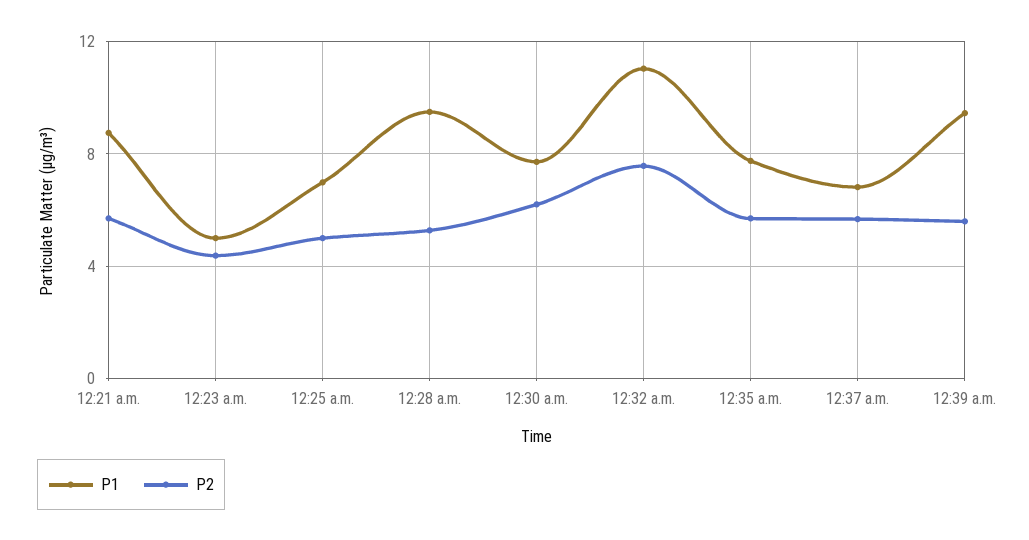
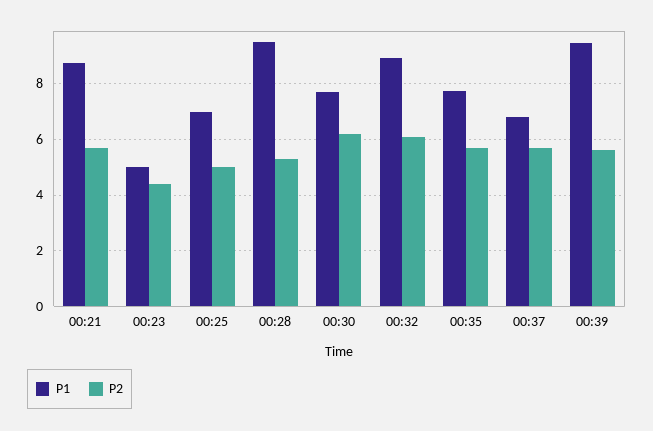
  {
    "P1": {
      "12:21 a.m.": 8.75,
      "12:23 a.m.": 5,
      "12:25 a.m.": 7,
      "12:28 a.m.": 9.5,
      "12:30 a.m.": 7.75,
-     "12:32 a.m.": 11,
+     "12:32 a.m.": 9,
      "12:35 a.m.": 7.75,
      "12:37 a.m.": 6.75,
      "12:39 a.m.": 9.5
    },
    "P2": {
      "12:21 a.m.": 5.75,
      "12:23 a.m.": 4.5,
      "12:25 a.m.": 5,
      "12:28 a.m.": 5.25,
      "12:30 a.m.": 6.25,
-     "12:32 a.m.": 7.5,
+     "12:32 a.m.": 6,
      "12:35 a.m.": 5.75,
      "12:37 a.m.": 5.75,
      "12:39 a.m.": 5.5
    }
  }

